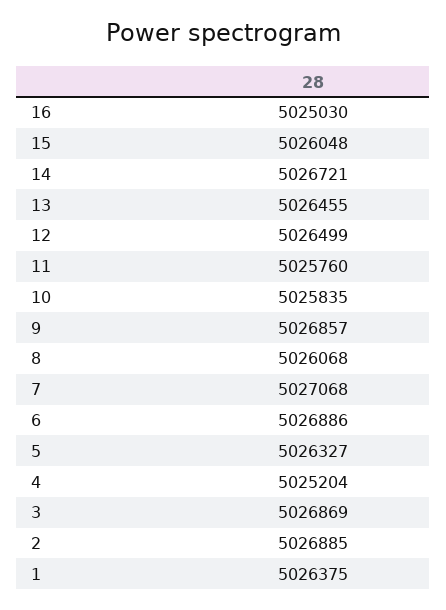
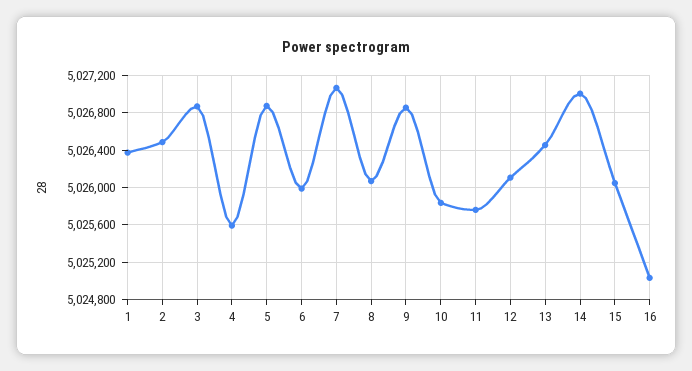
  {
    "16": 5025030,
    "15": 5026048,
-   "14": 5026721,
+   "14": 5027000,
    "13": 5026455,
-   "12": 5026499,
+   "12": 5026100,
    "11": 5025760,
    "10": 5025835,
    "9": 5026857,
    "8": 5026068,
    "7": 5027068,
-   "6": 5026886,
+   "6": 5026000,
-   "5": 5026327,
+   "5": 5026900,
-   "4": 5025204,
+   "4": 5025600,
    "3": 5026869,
-   "2": 5026885,
+   "2": 5026500,
    "1": 5026375
  }

